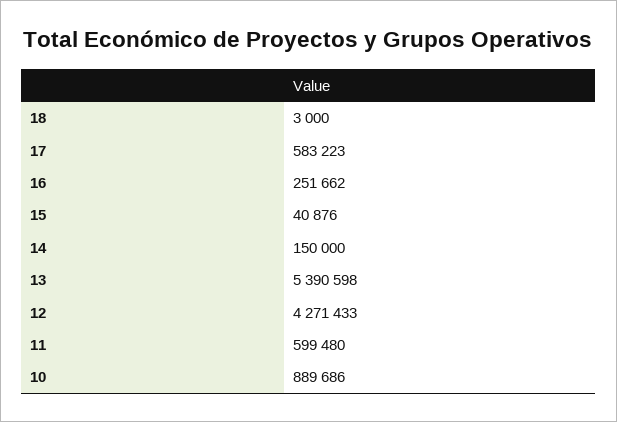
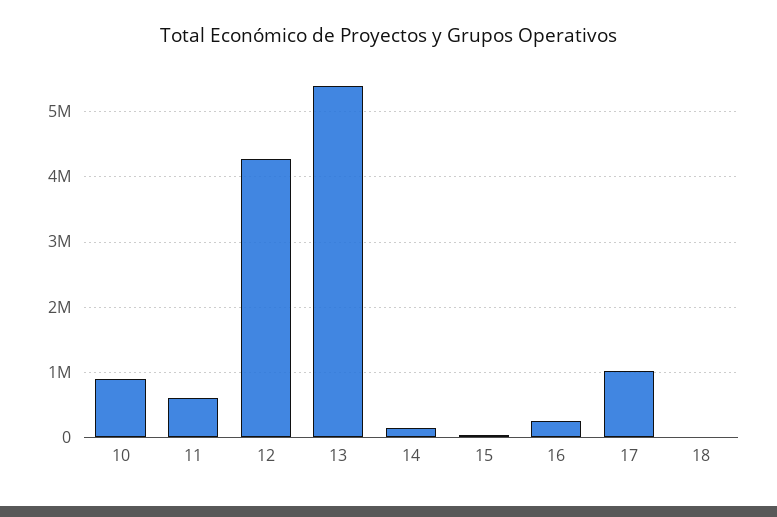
  {
    "18": 3000,
-   "17": 583223,
+   "17": 1000000,
    "16": 251662,
    "15": 40876,
    "14": 150000,
    "13": 5390598,
    "12": 4271433,
    "11": 599480,
    "10": 889686
  }

